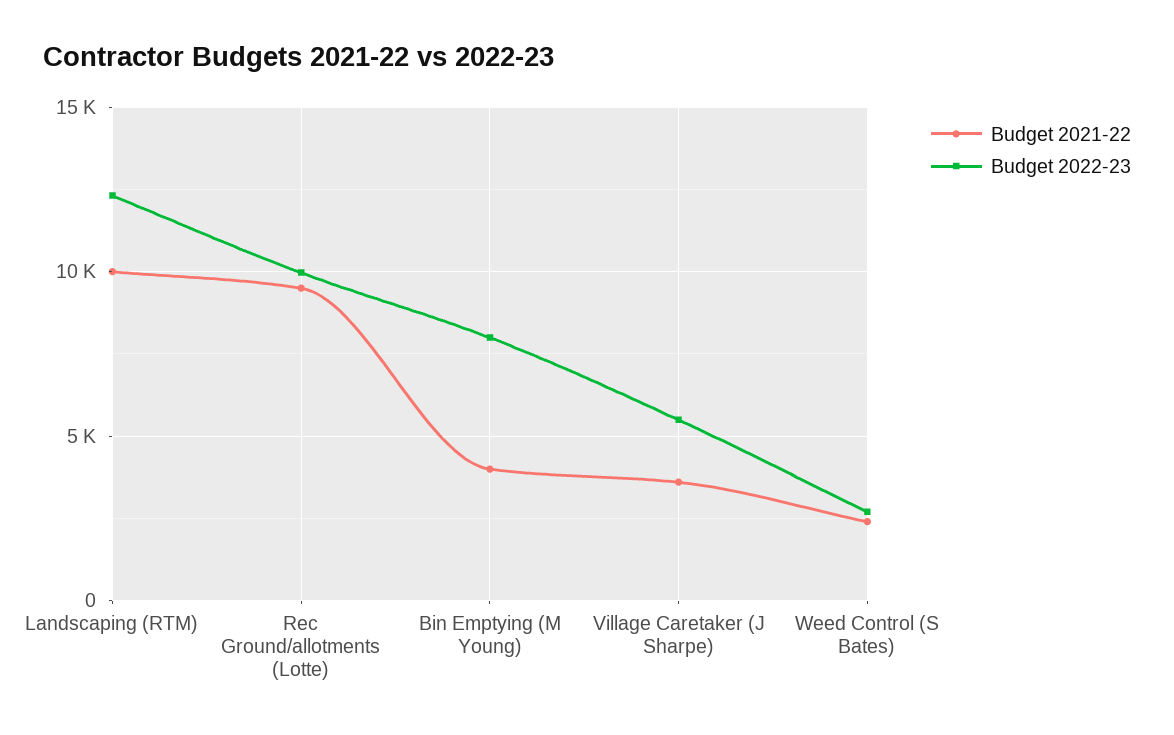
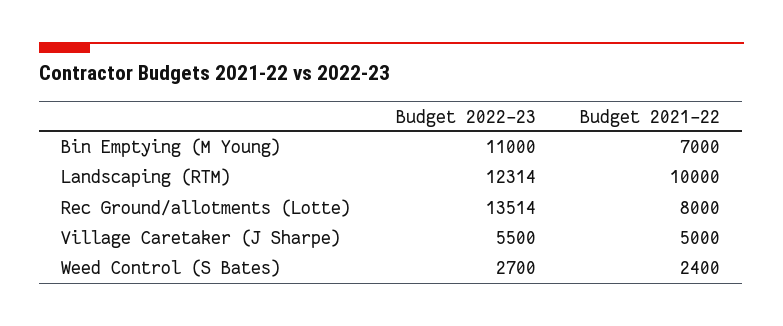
  {
    "Budget 2021-22": {
      "Landscaping (RTM)": 10000,
-     "Rec Ground/allotments (Lotte)": 9500,
+     "Rec Ground/allotments (Lotte)": 8000,
-     "Bin Emptying (M Young)": 4000,
+     "Bin Emptying (M Young)": 7000,
-     "Village Caretaker (J Sharpe)": 3500,
+     "Village Caretaker (J Sharpe)": 5000,
      "Weed Control (S Bates)": 2400
    },
    "Budget 2022-23": {
      "Landscaping (RTM)": 12314,
-     "Rec Ground/allotments (Lotte)": 10000,
+     "Rec Ground/allotments (Lotte)": 13514,
-     "Bin Emptying (M Young)": 8000,
+     "Bin Emptying (M Young)": 11000,
      "Village Caretaker (J Sharpe)": 5500,
      "Weed Control (S Bates)": 2700
    }
  }

